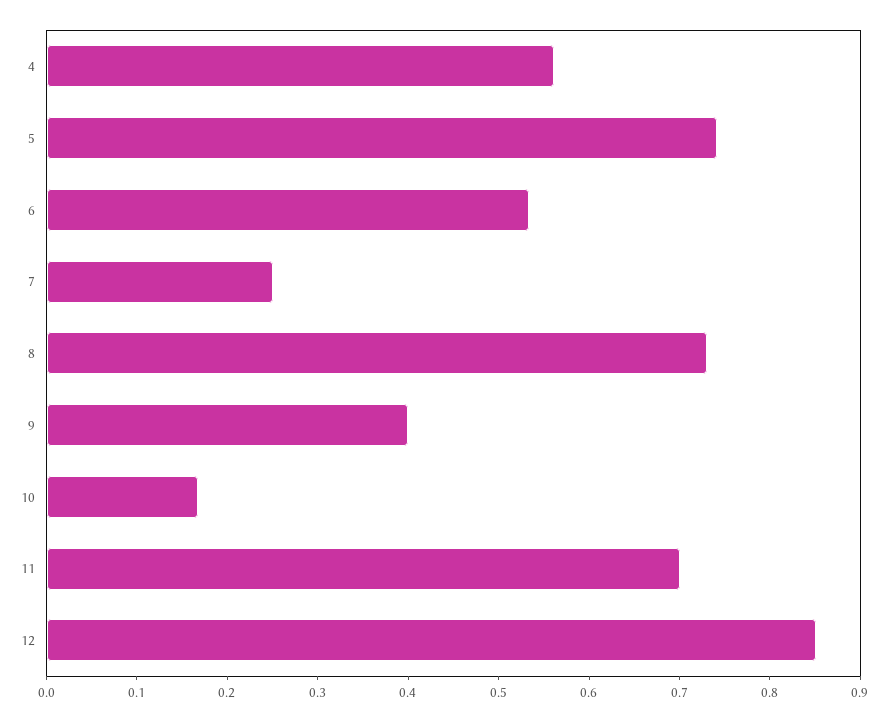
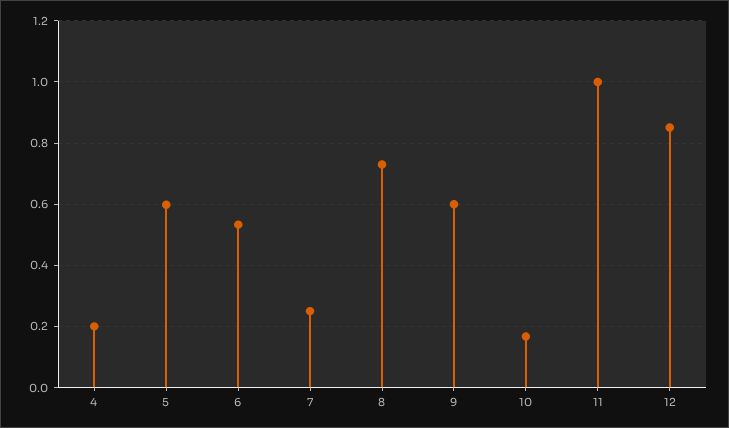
  {
-   "4": 0.56,
+   "4": 0.2,
-   "5": 0.74,
+   "5": 0.6,
    "6": 0.54,
    "7": 0.26,
    "8": 0.74,
-   "9": 0.4,
+   "9": 0.6,
    "10": 0.16,
-   "11": 0.7,
+   "11": 1,
    "12": 0.86
  }

